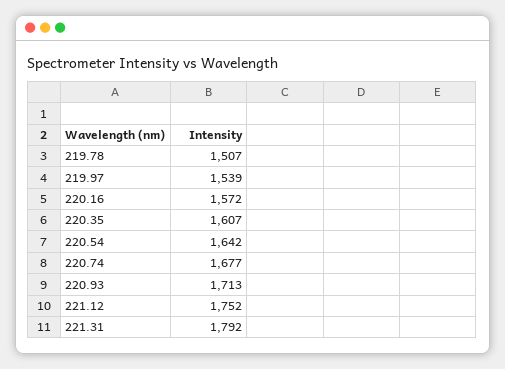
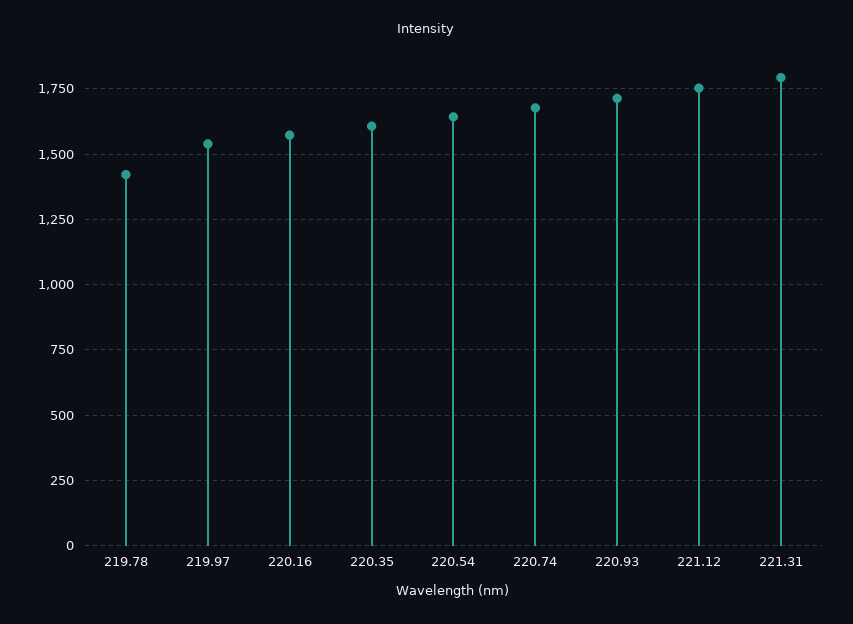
  {
-   "219.78": 1507,
+   "219.78": 1425,
    "219.97": 1539,
    "220.16": 1572,
    "220.35": 1607,
    "220.54": 1642,
    "220.74": 1677,
    "220.93": 1713,
    "221.12": 1752,
    "221.31": 1792
  }

